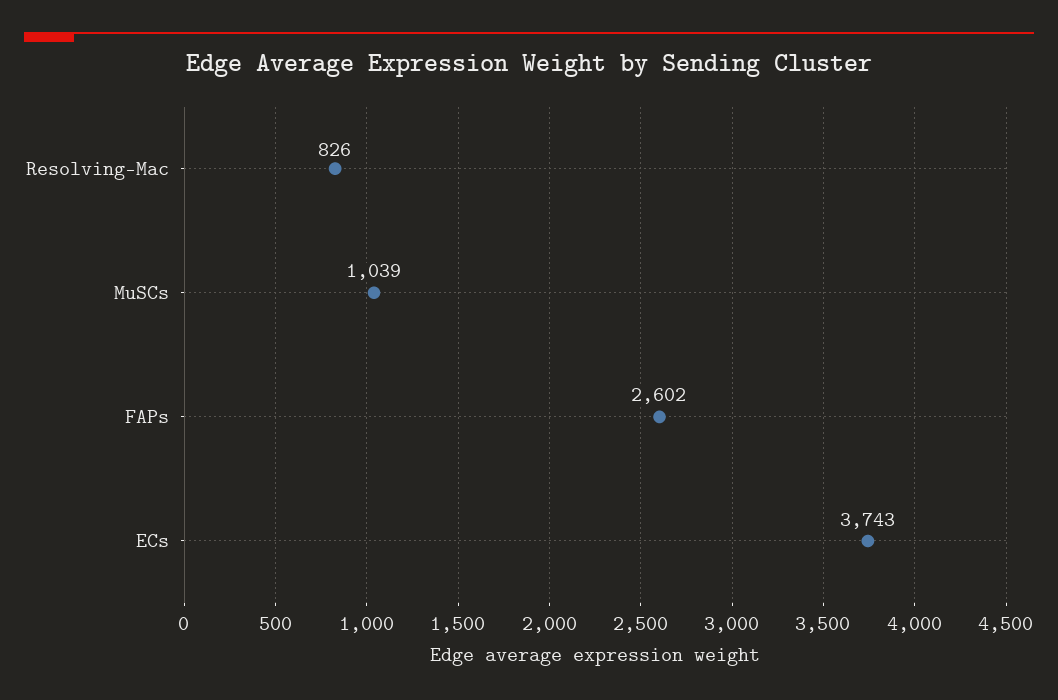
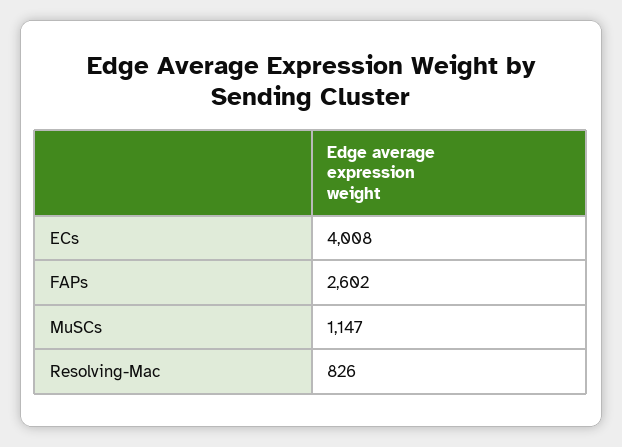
  {
    "Resolving-Mac": 826,
-   "MuSCs": 1039,
+   "MuSCs": 1147,
    "FAPs": 2602,
-   "ECs": 3743
+   "ECs": 4008
  }

